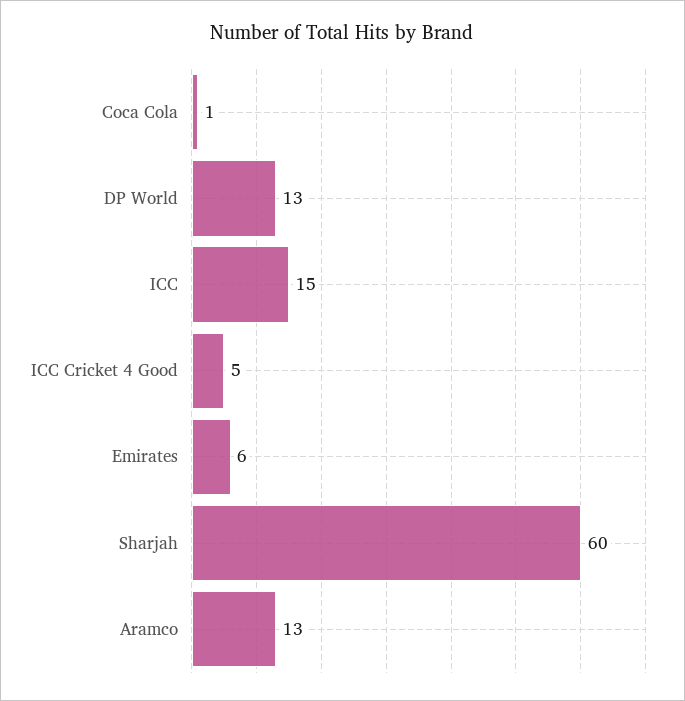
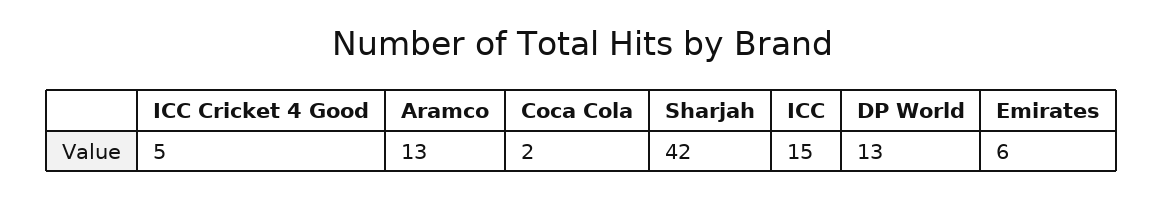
  {
-   "Coca Cola": 1,
+   "Coca Cola": 2,
    "DP World": 13,
    "ICC": 15,
    "ICC Cricket 4 Good": 5,
    "Emirates": 6,
-   "Sharjah": 60,
+   "Sharjah": 42,
    "Aramco": 13
  }

